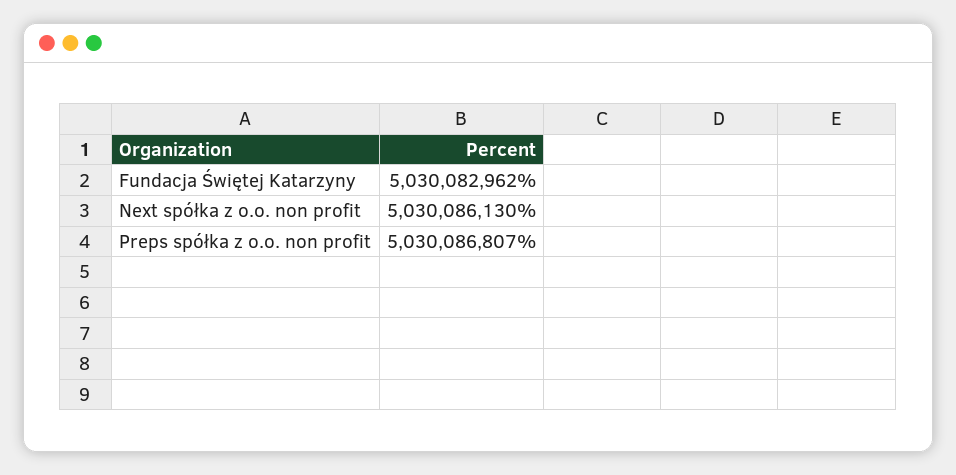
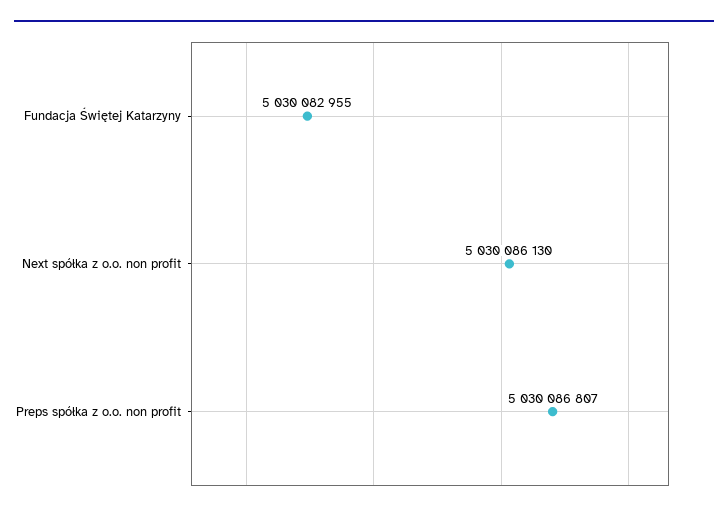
  {
-   "Fundacja Świętej Katarzyny": 5030082962,
+   "Fundacja Świętej Katarzyny": 5030082955,
    "Next spółka z o.o. non profit": 5030086130,
    "Preps spółka z o.o. non profit": 5030086807
  }

